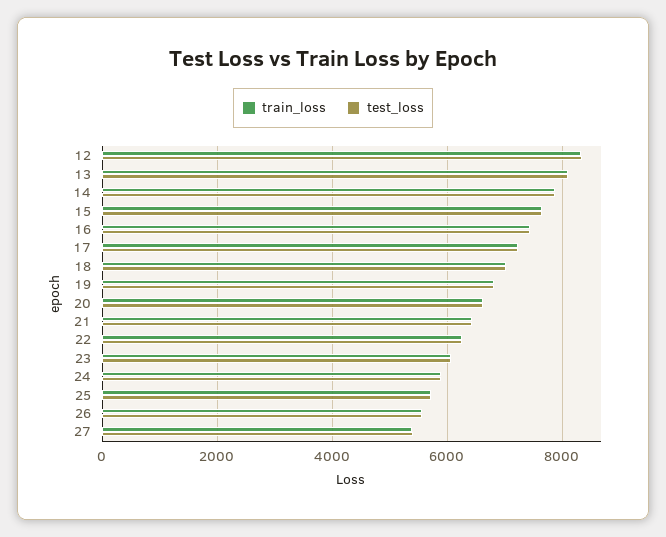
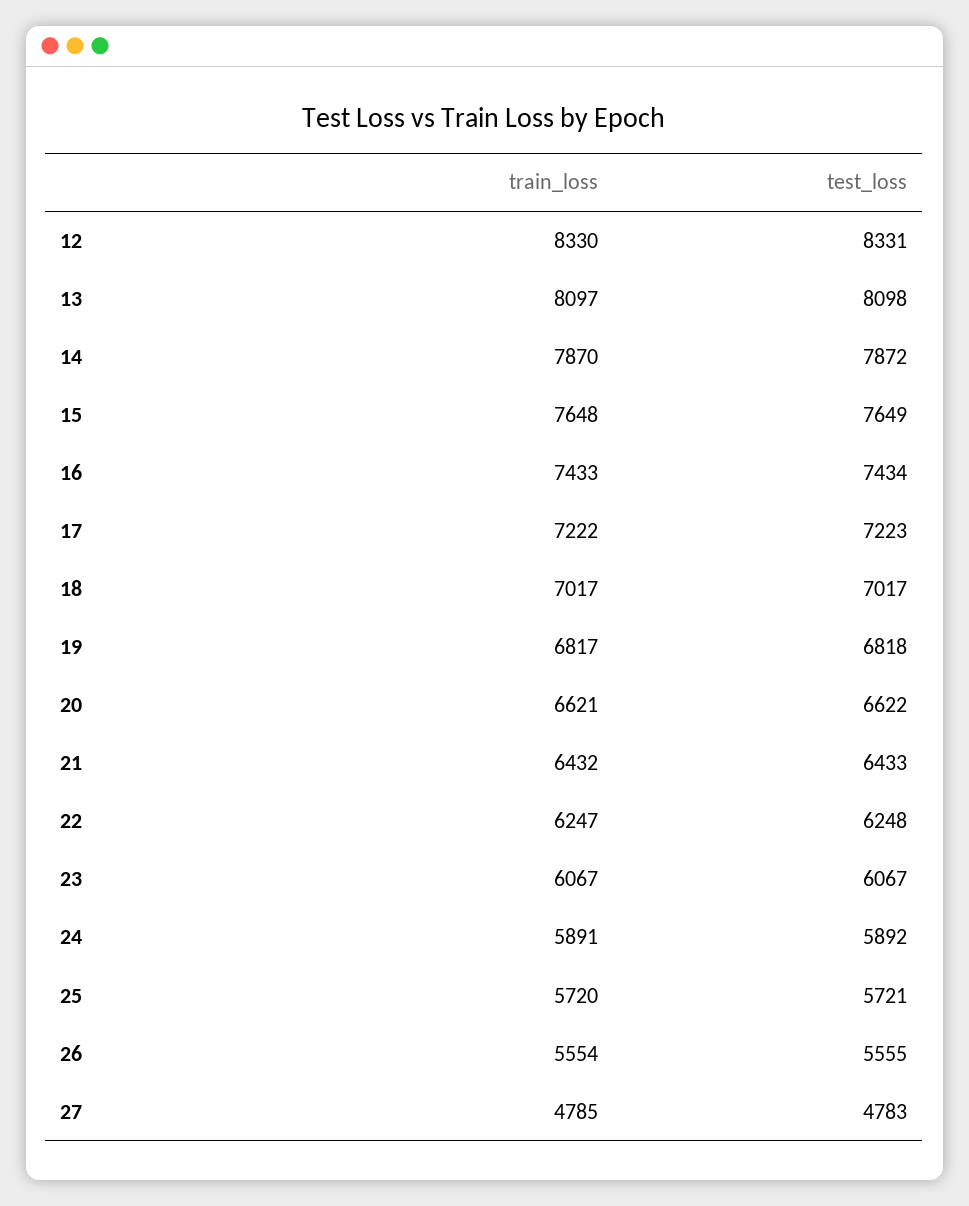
  {
    "train_loss": {
      "12": 8330,
      "13": 8097,
      "14": 7870,
      "15": 7648,
      "16": 7433,
      "17": 7222,
      "18": 7017,
      "19": 6817,
      "20": 6621,
      "21": 6432,
      "22": 6247,
      "23": 6067,
      "24": 5891,
      "25": 5720,
      "26": 5554,
-     "27": 5400
+     "27": 4785
    },
    "test_loss": {
      "12": 8331,
      "13": 8098,
      "14": 7872,
      "15": 7649,
      "16": 7434,
      "17": 7223,
      "18": 7017,
      "19": 6818,
      "20": 6622,
      "21": 6433,
      "22": 6248,
      "23": 6067,
      "24": 5892,
      "25": 5721,
      "26": 5555,
-     "27": 5400
+     "27": 4783
    }
  }

